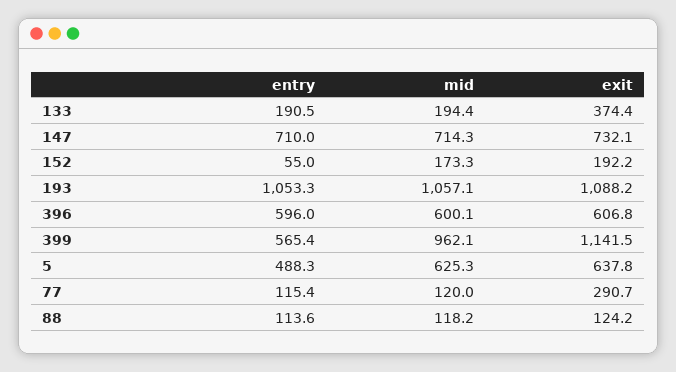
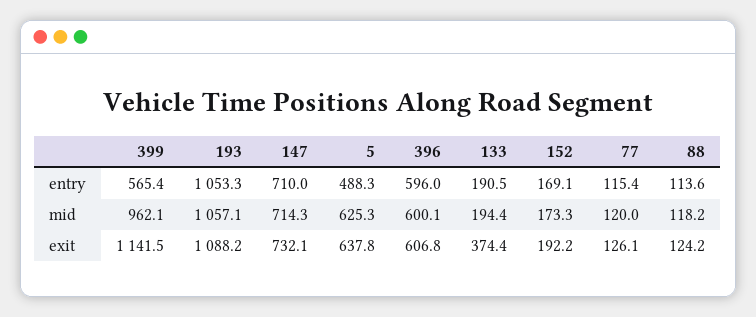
  {
    "entry": {
      "133": 190.5,
      "147": 710,
-     "152": 55,
+     "152": 169.1,
      "193": 1053.3,
      "396": 596,
      "399": 565.4,
      "5": 488.3,
      "77": 115.4,
      "88": 113.6
    },
    "mid": {
      "133": 194.4,
      "147": 714.3,
      "152": 173.3,
      "193": 1057.1,
      "396": 600.1,
      "399": 962.1,
      "5": 625.3,
      "77": 120,
      "88": 118.2
    },
    "exit": {
      "133": 374.4,
      "147": 732.1,
      "152": 192.2,
      "193": 1088.2,
      "396": 606.8,
      "399": 1141.5,
      "5": 637.8,
-     "77": 290.7,
+     "77": 126.1,
      "88": 124.2
    }
  }

